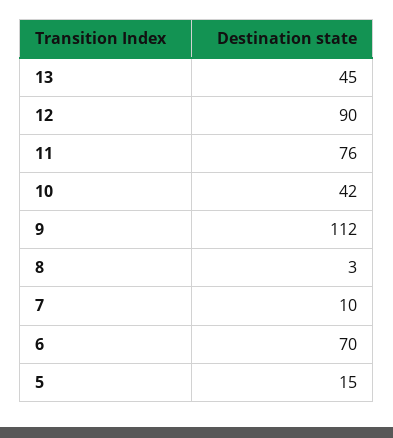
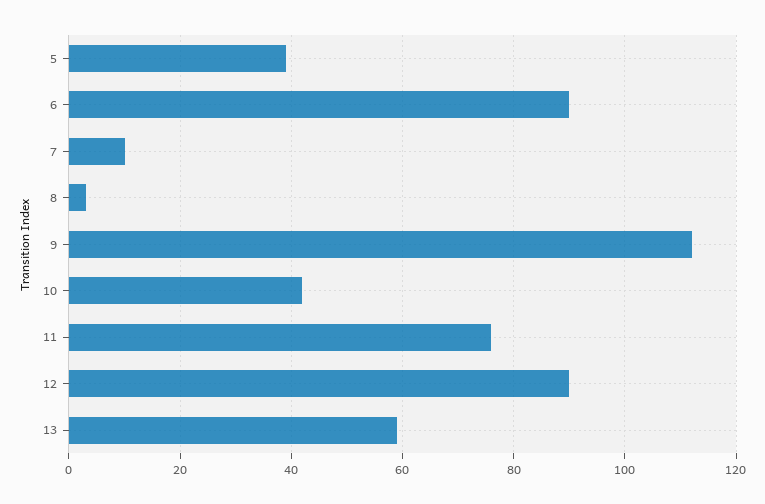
  {
-   "13": 45,
+   "13": 60,
    "12": 90,
    "11": 76,
    "10": 42,
    "9": 112,
    "8": 3,
    "7": 10,
-   "6": 70,
+   "6": 90,
-   "5": 15
+   "5": 40
  }

